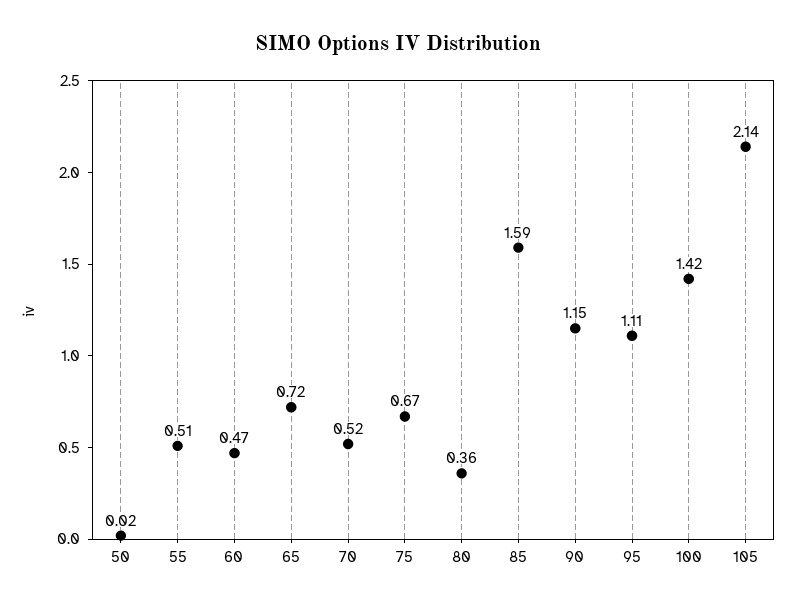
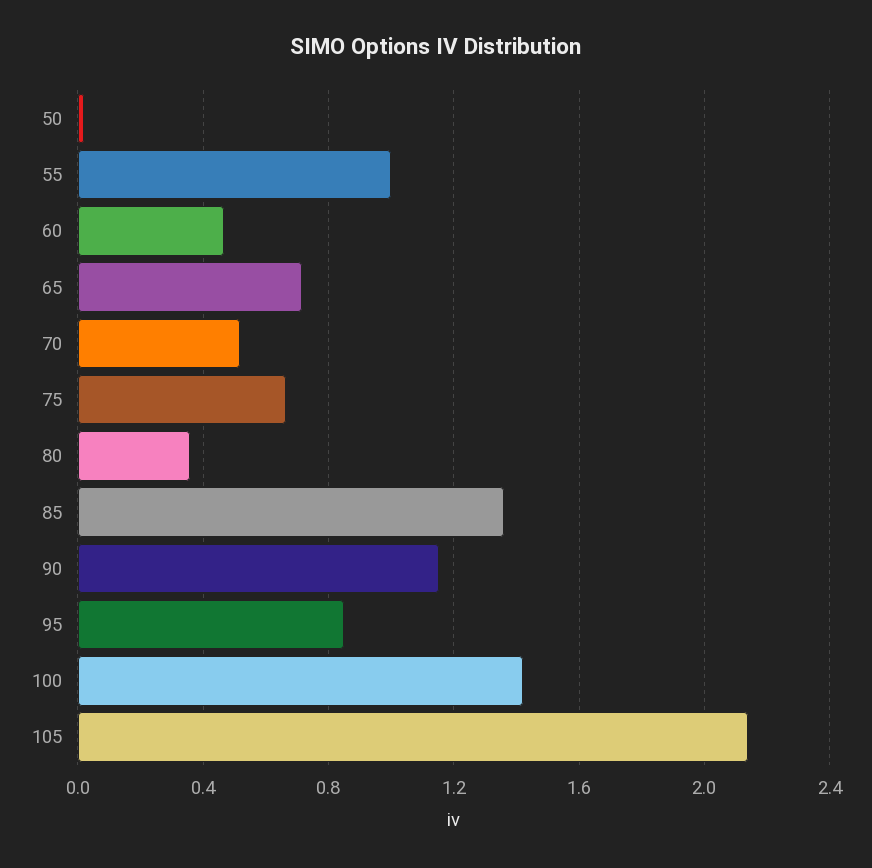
  {
    "50": 0.02,
-   "55": 0.51,
+   "55": 1,
    "60": 0.47,
    "65": 0.72,
    "70": 0.52,
    "75": 0.67,
    "80": 0.36,
-   "85": 1.59,
+   "85": 1.35,
    "90": 1.15,
-   "95": 1.11,
+   "95": 0.85,
    "100": 1.42,
    "105": 2.14
  }

